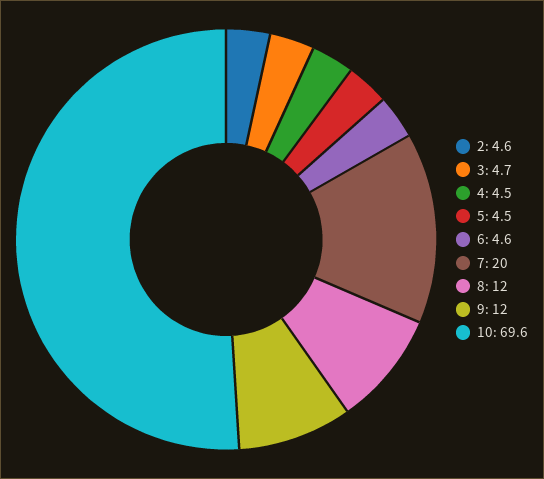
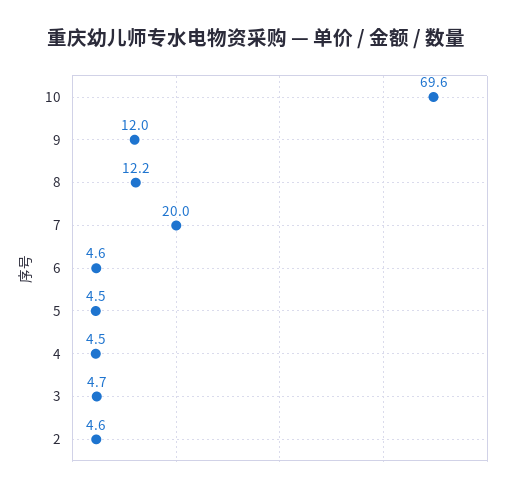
  {
    "2": 4.6,
    "3": 4.7,
    "4": 4.5,
    "5": 4.5,
    "6": 4.6,
    "7": 20,
-   "8": 12,
+   "8": 12.2,
    "9": 12,
    "10": 69.6
  }

